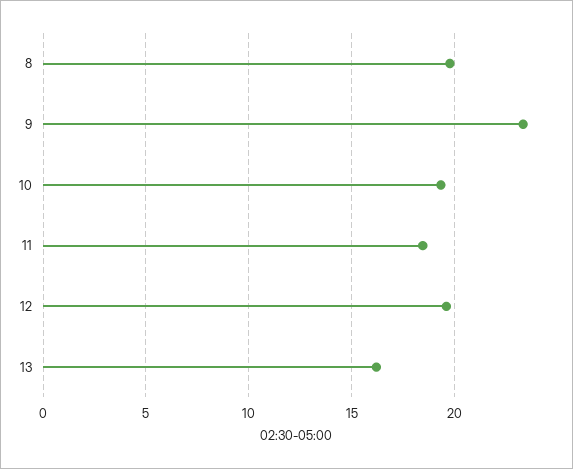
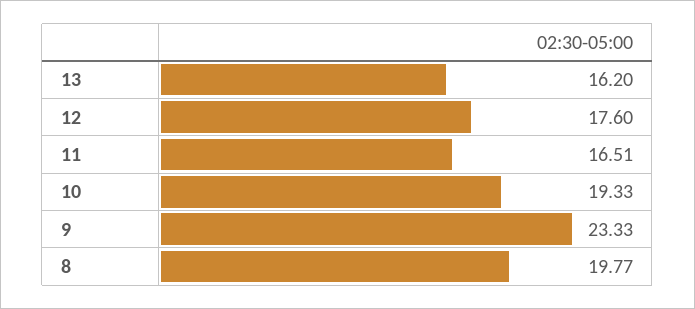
  {
    "8": 19.77,
    "9": 23.33,
    "10": 19.33,
-   "11": 18.5,
+   "11": 16.51,
-   "12": 19.5,
+   "12": 17.6,
    "13": 16.2
  }

